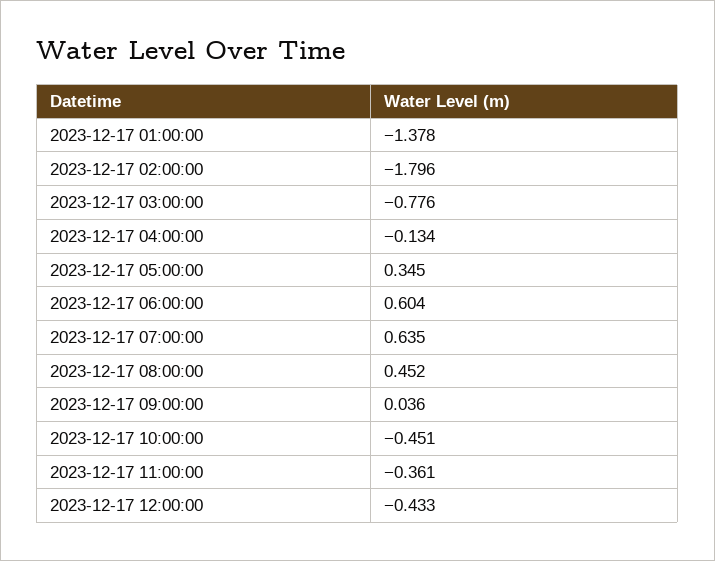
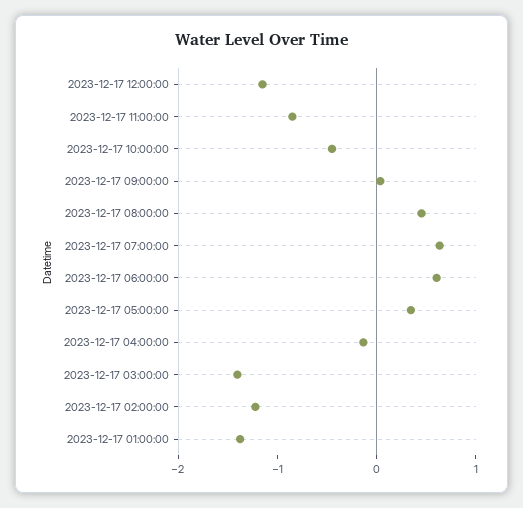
  {
    "2023-12-17 01:00:00": -1.378,
-   "2023-12-17 02:00:00": -1.796,
+   "2023-12-17 02:00:00": -1.2,
-   "2023-12-17 03:00:00": -0.776,
+   "2023-12-17 03:00:00": -1.4,
    "2023-12-17 04:00:00": -0.134,
    "2023-12-17 05:00:00": 0.345,
    "2023-12-17 06:00:00": 0.604,
    "2023-12-17 07:00:00": 0.635,
    "2023-12-17 08:00:00": 0.452,
    "2023-12-17 09:00:00": 0.036,
    "2023-12-17 10:00:00": -0.451,
-   "2023-12-17 11:00:00": -0.361,
+   "2023-12-17 11:00:00": -0.8,
-   "2023-12-17 12:00:00": -0.433
+   "2023-12-17 12:00:00": -1.2
  }

